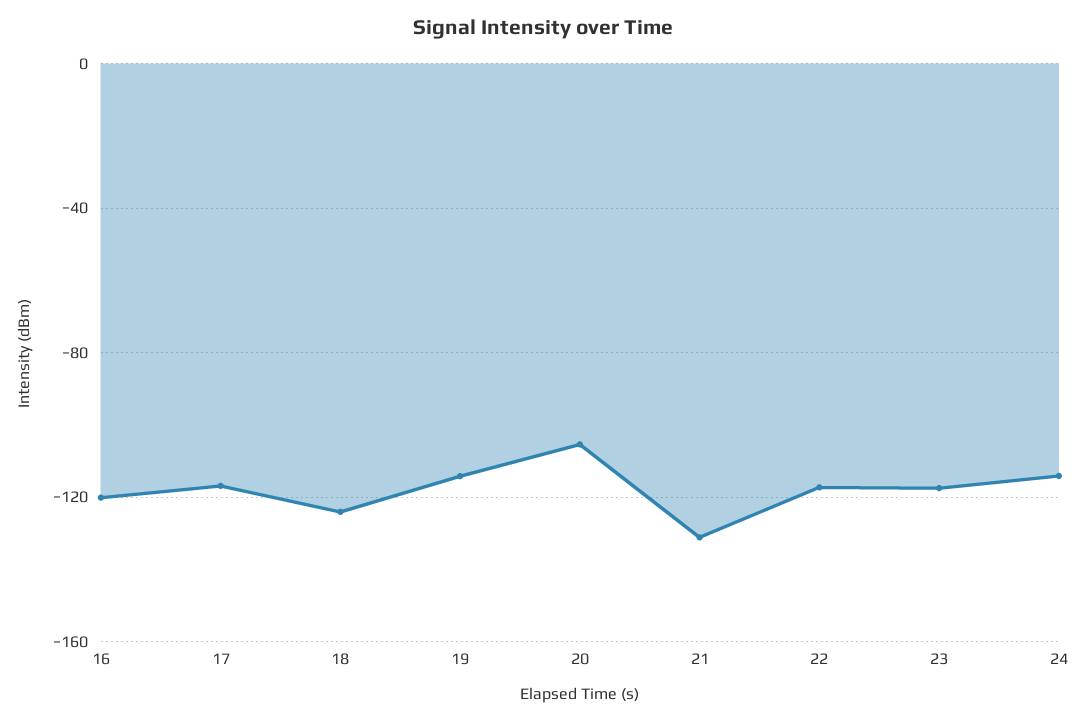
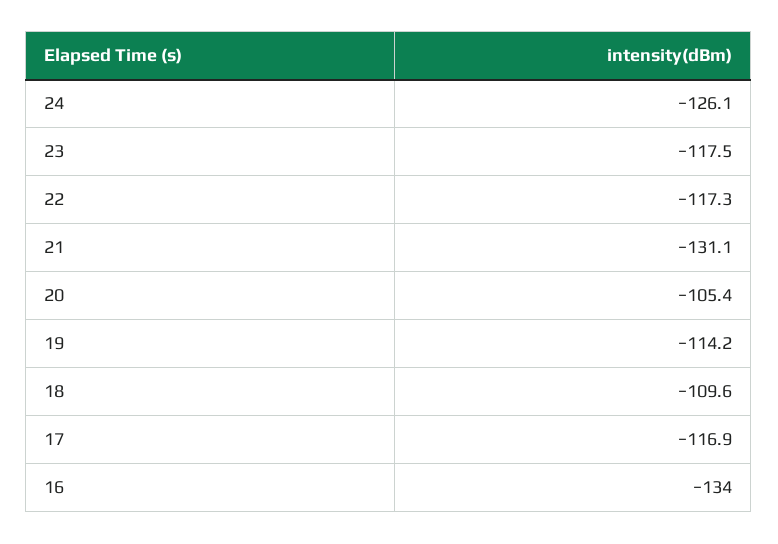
  {
-   "16": -120,
+   "16": -134,
    "17": -116.9,
-   "18": -125,
+   "18": -109.6,
    "19": -114.2,
    "20": -105.4,
    "21": -131.1,
    "22": -117.3,
    "23": -117.5,
-   "24": -115
+   "24": -126.1
  }

